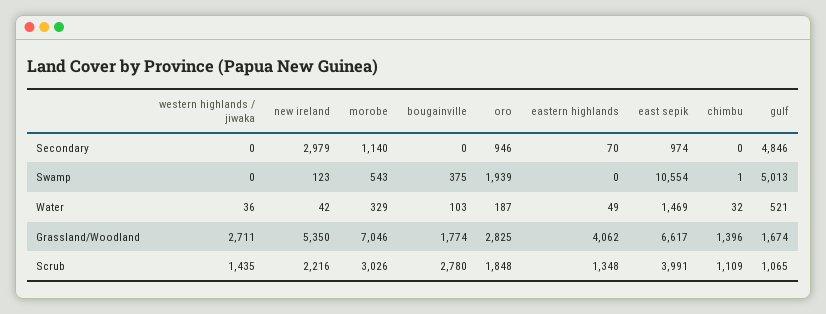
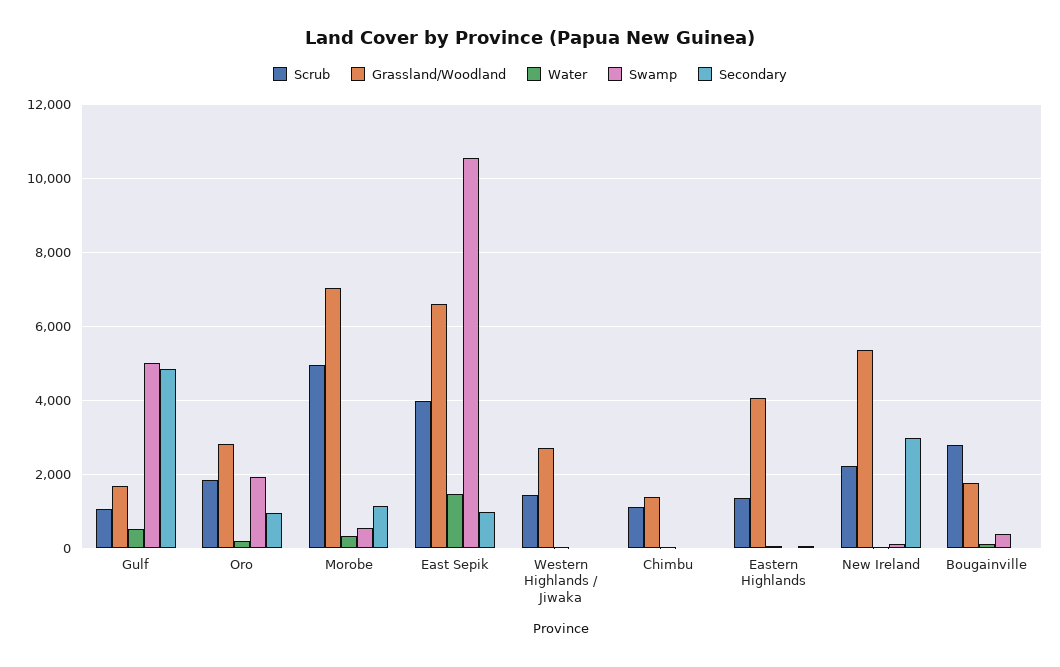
  {
    "Secondary": {
      "western highlands / jiwaka": 0,
      "new ireland": 2979,
      "morobe": 1140,
      "bougainville": 0,
      "oro": 946,
      "eastern highlands": 70,
      "east sepik": 974,
      "chimbu": 0,
      "gulf": 4846
    },
    "Swamp": {
      "western highlands / jiwaka": 0,
      "new ireland": 123,
      "morobe": 543,
      "bougainville": 375,
      "oro": 1939,
      "eastern highlands": 0,
      "east sepik": 10554,
      "chimbu": 1,
      "gulf": 5013
    },
    "Water": {
      "western highlands / jiwaka": 36,
      "new ireland": 42,
      "morobe": 329,
      "bougainville": 103,
      "oro": 187,
      "eastern highlands": 49,
      "east sepik": 1469,
      "chimbu": 32,
      "gulf": 521
    },
    "Grassland/Woodland": {
      "western highlands / jiwaka": 2711,
      "new ireland": 5350,
      "morobe": 7046,
      "bougainville": 1774,
      "oro": 2825,
      "eastern highlands": 4062,
      "east sepik": 6617,
      "chimbu": 1396,
      "gulf": 1674
    },
    "Scrub": {
      "western highlands / jiwaka": 1435,
      "new ireland": 2216,
-     "morobe": 3026,
+     "morobe": 5000,
      "bougainville": 2780,
      "oro": 1848,
      "eastern highlands": 1348,
      "east sepik": 3991,
      "chimbu": 1109,
      "gulf": 1065
    }
  }

